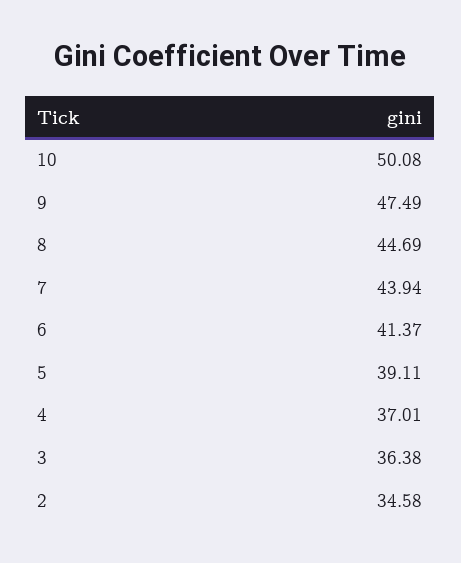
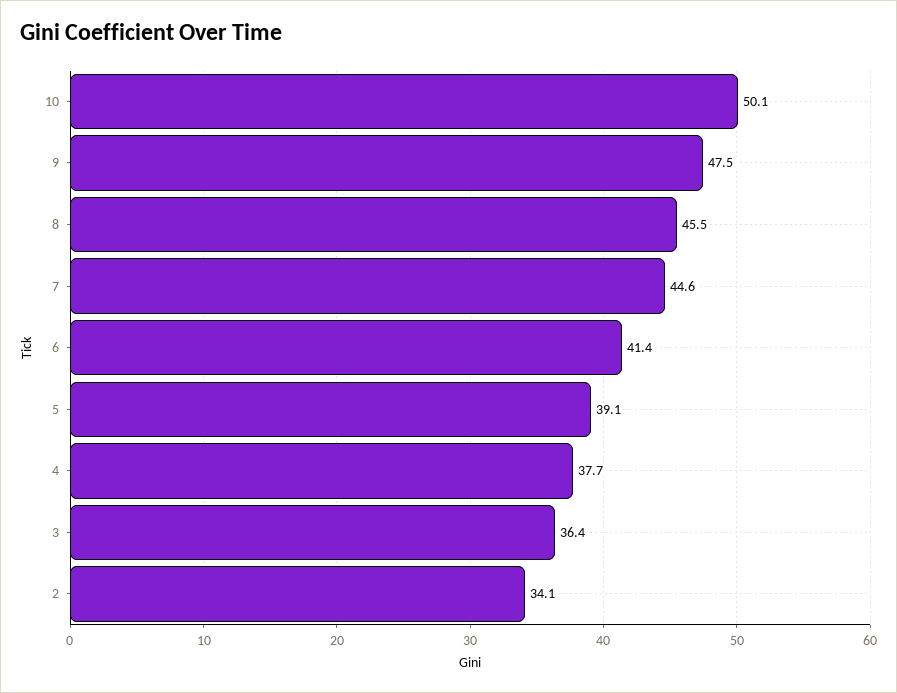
  {
    "10": 50.08,
    "9": 47.49,
-   "8": 44.69,
+   "8": 45.5,
-   "7": 43.94,
+   "7": 44.6,
    "6": 41.37,
    "5": 39.11,
-   "4": 37.01,
+   "4": 37.7,
    "3": 36.38,
-   "2": 34.58
+   "2": 34.1
  }

